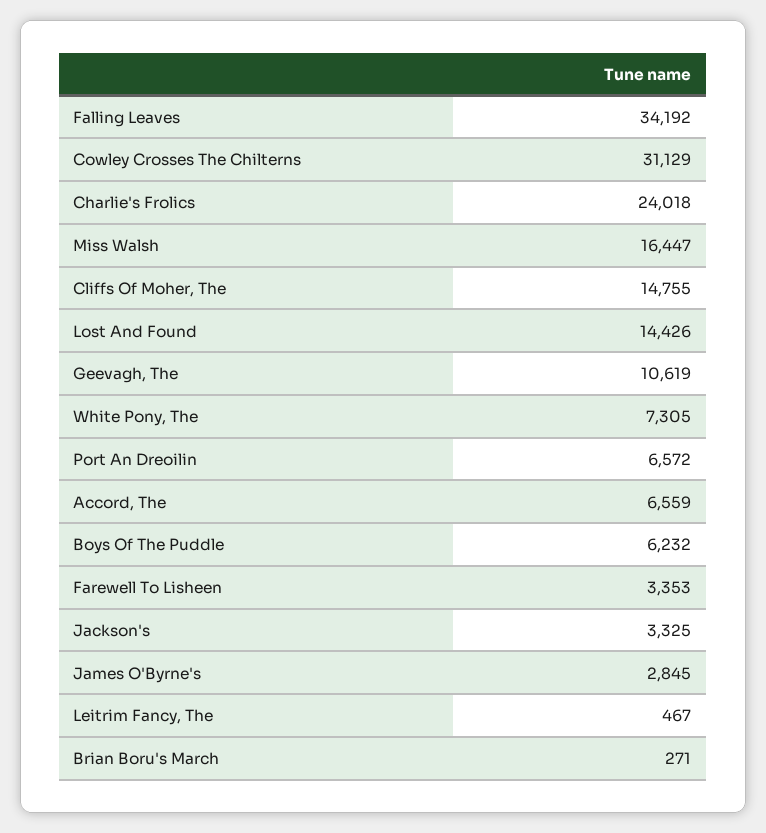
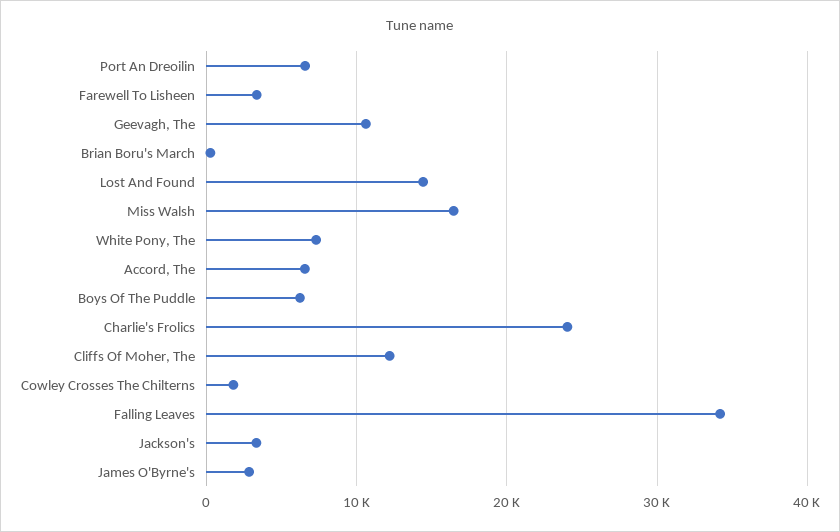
  {
    "Falling Leaves": 34192,
-   "Cowley Crosses The Chilterns": 31129,
+   "Cowley Crosses The Chilterns": 2000,
    "Charlie's Frolics": 24018,
    "Miss Walsh": 16447,
-   "Cliffs Of Moher, The": 14755,
+   "Cliffs Of Moher, The": 12000,
    "Lost And Found": 14426,
    "Geevagh, The": 10619,
    "White Pony, The": 7305,
    "Port An Dreoilin": 6572,
    "Accord, The": 6559,
    "Boys Of The Puddle": 6232,
    "Farewell To Lisheen": 3353,
    "Jackson's": 3325,
    "James O'Byrne's": 2845,
-   "Leitrim Fancy, The": 467,
    "Brian Boru's March": 271
  }

